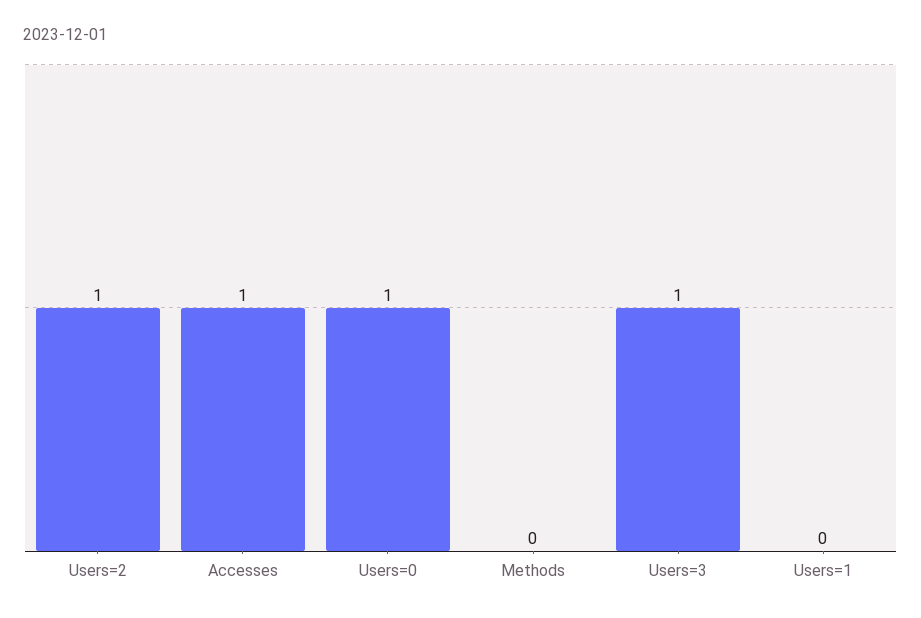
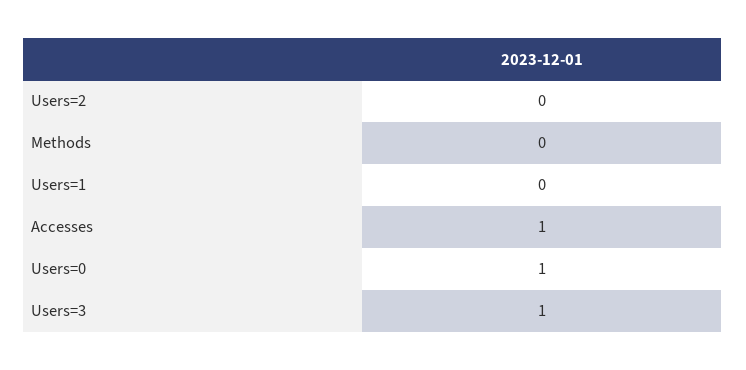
  {
-   "Users=2": 1,
+   "Users=2": 0,
    "Accesses": 1,
    "Users=0": 1,
    "Methods": 0,
    "Users=3": 1,
    "Users=1": 0
  }

